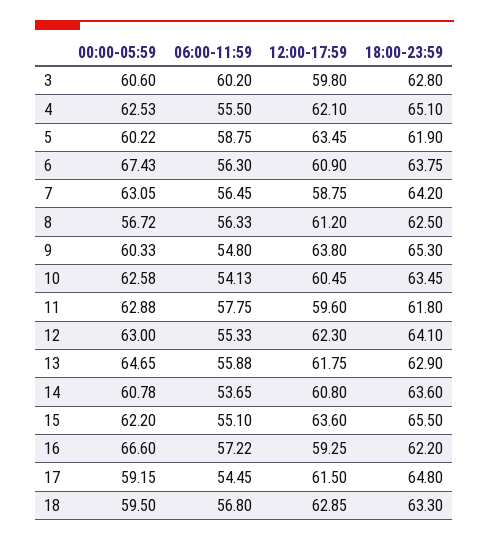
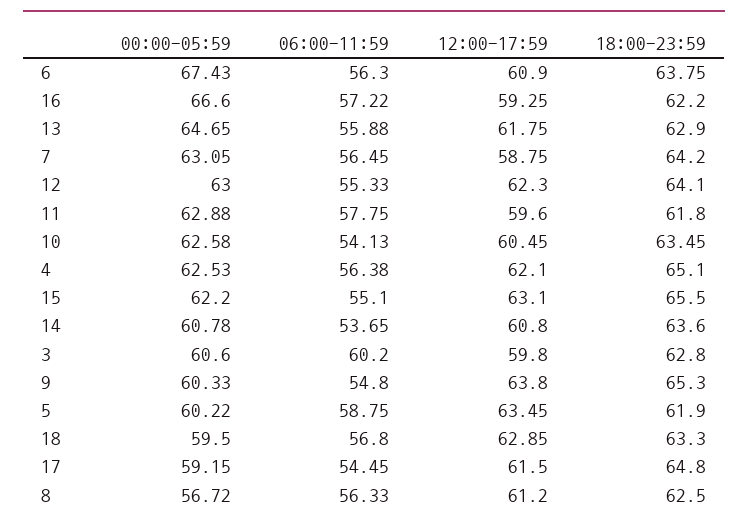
  {
    "00:00-05:59": {
      "3": 60.6,
      "4": 62.53,
      "5": 60.22,
      "6": 67.43,
      "7": 63.05,
      "8": 56.72,
      "9": 60.33,
      "10": 62.58,
      "11": 62.88,
      "12": 63,
      "13": 64.65,
      "14": 60.78,
      "15": 62.2,
      "16": 66.6,
      "17": 59.15,
      "18": 59.5
    },
    "06:00-11:59": {
      "3": 60.2,
-     "4": 55.5,
+     "4": 56.38,
      "5": 58.75,
      "6": 56.3,
      "7": 56.45,
      "8": 56.33,
      "9": 54.8,
      "10": 54.13,
      "11": 57.75,
      "12": 55.33,
      "13": 55.88,
      "14": 53.65,
      "15": 55.1,
      "16": 57.22,
      "17": 54.45,
      "18": 56.8
    },
    "12:00-17:59": {
      "3": 59.8,
      "4": 62.1,
      "5": 63.45,
      "6": 60.9,
      "7": 58.75,
      "8": 61.2,
      "9": 63.8,
      "10": 60.45,
      "11": 59.6,
      "12": 62.3,
      "13": 61.75,
      "14": 60.8,
-     "15": 63.6,
+     "15": 63.1,
      "16": 59.25,
      "17": 61.5,
      "18": 62.85
    },
    "18:00-23:59": {
      "3": 62.8,
      "4": 65.1,
      "5": 61.9,
      "6": 63.75,
      "7": 64.2,
      "8": 62.5,
      "9": 65.3,
      "10": 63.45,
      "11": 61.8,
      "12": 64.1,
      "13": 62.9,
      "14": 63.6,
      "15": 65.5,
      "16": 62.2,
      "17": 64.8,
      "18": 63.3
    }
  }

